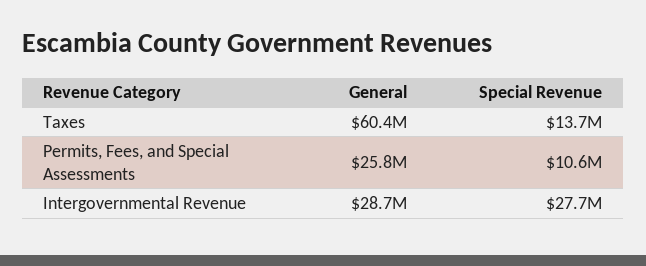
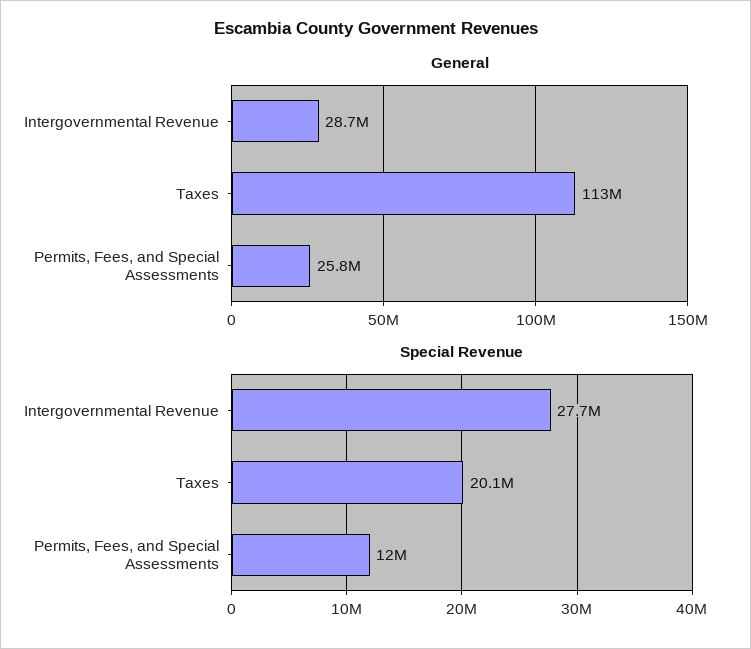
  {
    "General": {
-     "Taxes": 60400000,
+     "Taxes": 113000000,
      "Permits, Fees, and Special Assessments": 25800000,
      "Intergovernmental Revenue": 28700000
    },
    "Special Revenue": {
-     "Taxes": 13700000,
+     "Taxes": 20100000,
-     "Permits, Fees, and Special Assessments": 10600000,
+     "Permits, Fees, and Special Assessments": 12000000,
      "Intergovernmental Revenue": 27700000
    }
  }

